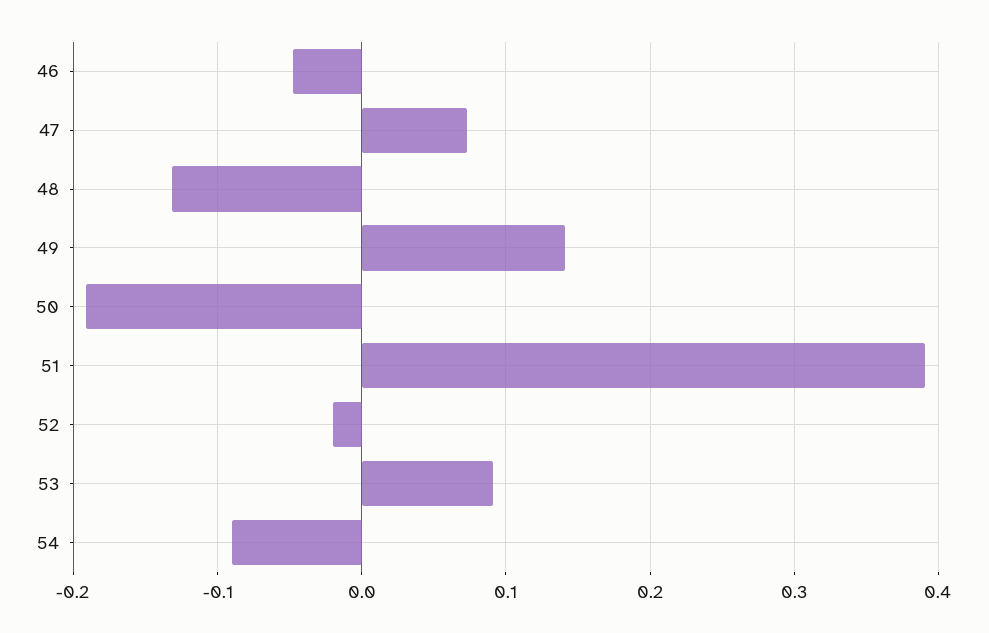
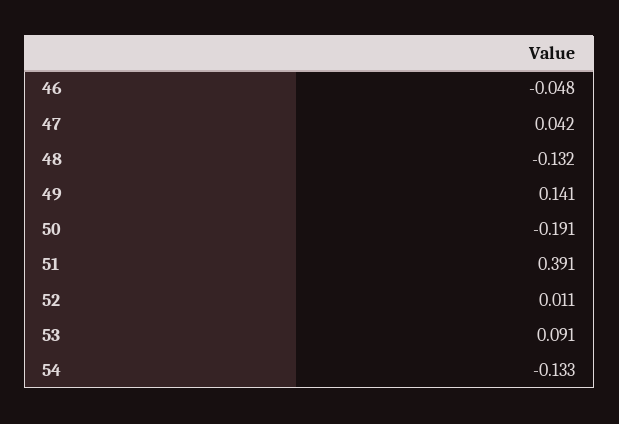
  {
    "46": -0.048,
-   "47": 0.07,
+   "47": 0.042,
    "48": -0.132,
    "49": 0.141,
    "50": -0.191,
    "51": 0.391,
-   "52": -0.02,
+   "52": 0.011,
    "53": 0.091,
-   "54": -0.09
+   "54": -0.133
  }

